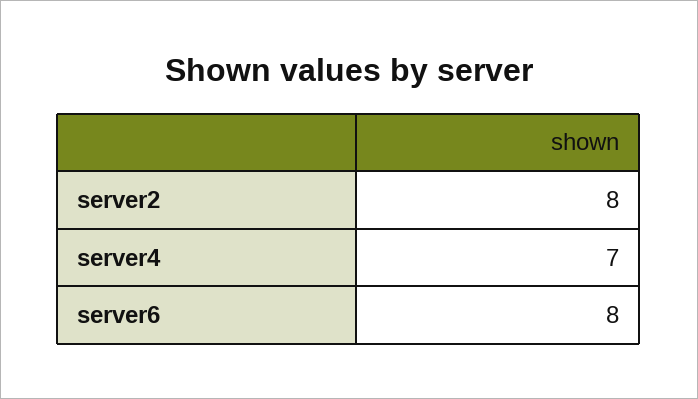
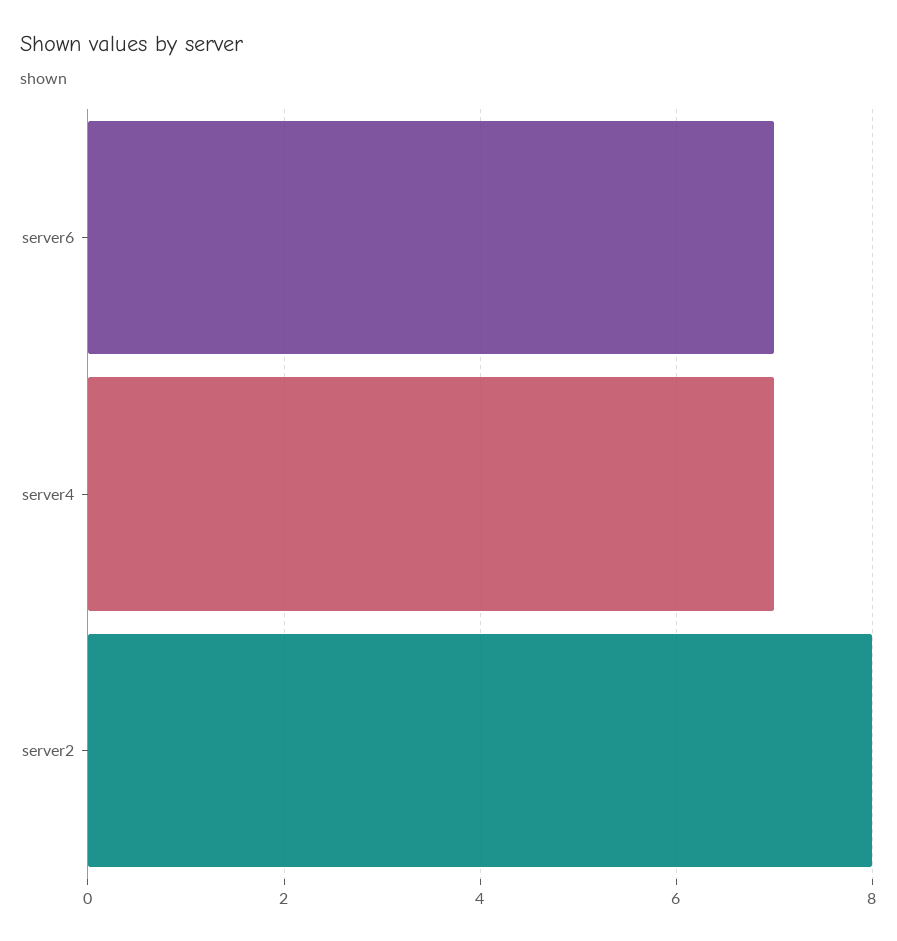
  {
    "server2": 8,
    "server4": 7,
-   "server6": 8
+   "server6": 7
  }

